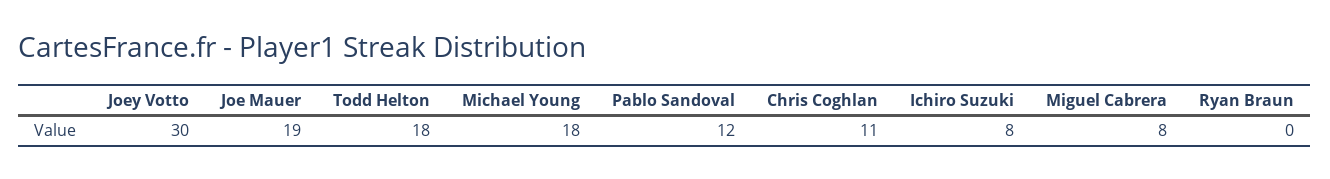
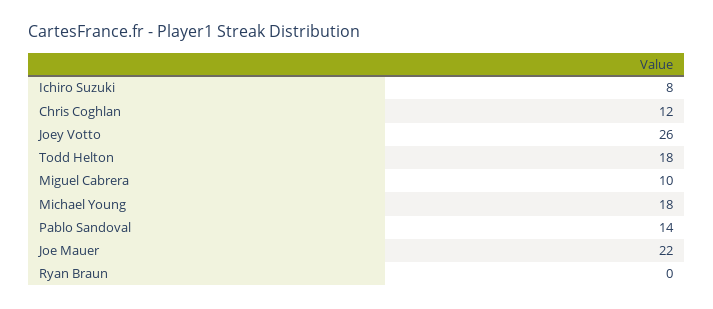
  {
-   "Joey Votto": 30,
+   "Joey Votto": 26,
-   "Joe Mauer": 19,
+   "Joe Mauer": 22,
    "Todd Helton": 18,
    "Michael Young": 18,
-   "Pablo Sandoval": 12,
+   "Pablo Sandoval": 14,
-   "Chris Coghlan": 11,
+   "Chris Coghlan": 12,
    "Ichiro Suzuki": 8,
-   "Miguel Cabrera": 8,
+   "Miguel Cabrera": 10,
    "Ryan Braun": 0
  }

